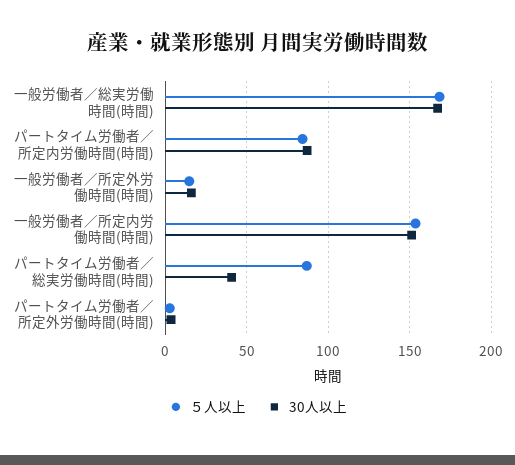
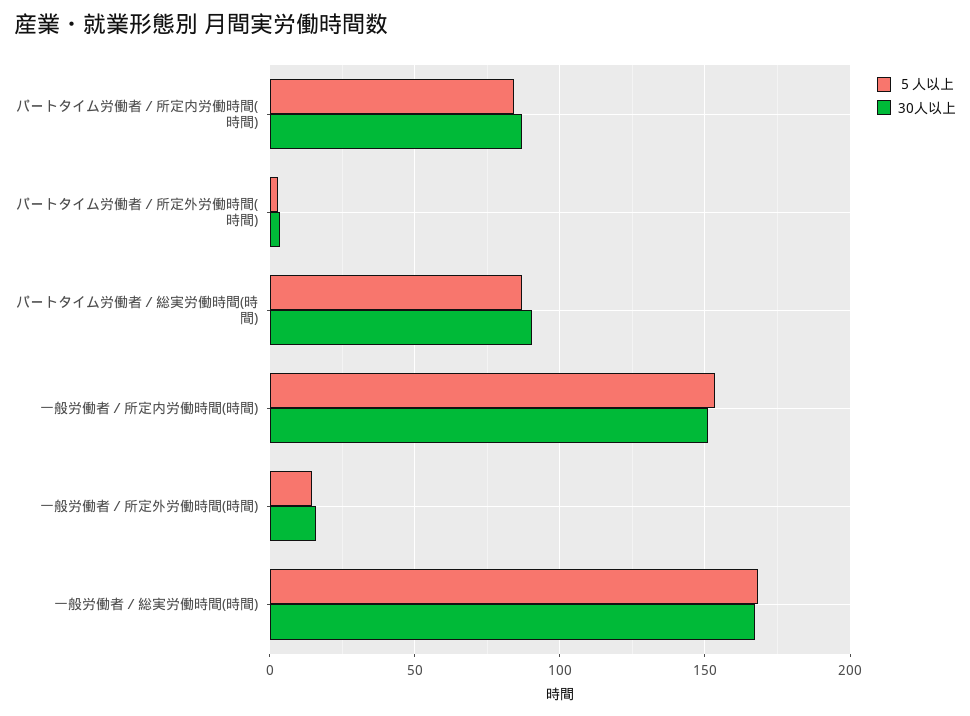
  {
    "５人以上": {
      "一般労働者／総実労働時間(時間)": 170,
      "パートタイム労働者／所定内労働時間(時間)": 85,
      "一般労働者／所定外労働時間(時間)": 15,
      "一般労働者／所定内労働時間(時間)": 155,
      "パートタイム労働者／総実労働時間(時間)": 85,
      "パートタイム労働者／所定外労働時間(時間)": 5
    },
    "30人以上": {
      "一般労働者／総実労働時間(時間)": 165,
      "パートタイム労働者／所定内労働時間(時間)": 85,
      "一般労働者／所定外労働時間(時間)": 15,
      "一般労働者／所定内労働時間(時間)": 150,
-     "パートタイム労働者／総実労働時間(時間)": 40,
+     "パートタイム労働者／総実労働時間(時間)": 90,
      "パートタイム労働者／所定外労働時間(時間)": 5
    }
  }

